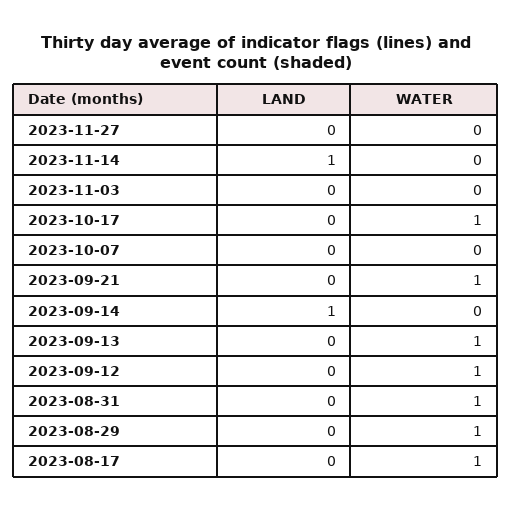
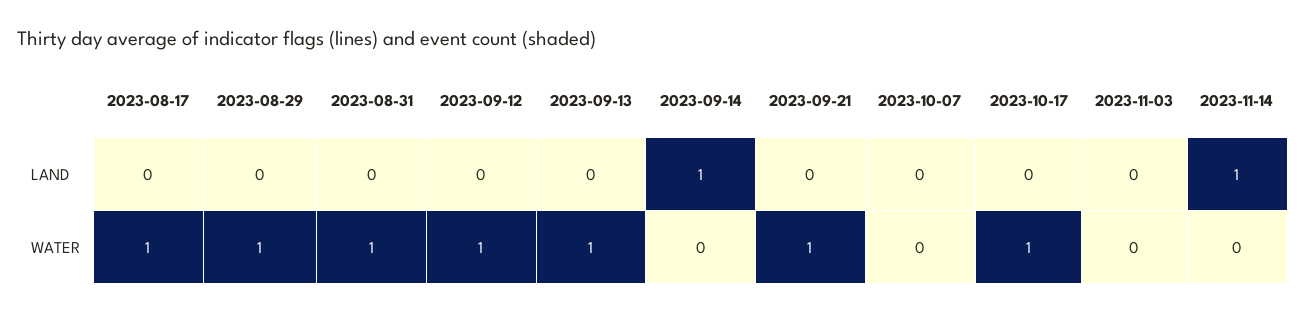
  {
    "LAND": {
-     "2023-11-27": 0,
      "2023-11-14": 1,
      "2023-11-03": 0,
      "2023-10-17": 0,
      "2023-10-07": 0,
      "2023-09-21": 0,
      "2023-09-14": 1,
      "2023-09-13": 0,
      "2023-09-12": 0,
      "2023-08-31": 0,
      "2023-08-29": 0,
      "2023-08-17": 0
    },
    "WATER": {
-     "2023-11-27": 0,
      "2023-11-14": 0,
      "2023-11-03": 0,
      "2023-10-17": 1,
      "2023-10-07": 0,
      "2023-09-21": 1,
      "2023-09-14": 0,
      "2023-09-13": 1,
      "2023-09-12": 1,
      "2023-08-31": 1,
      "2023-08-29": 1,
      "2023-08-17": 1
    }
  }

